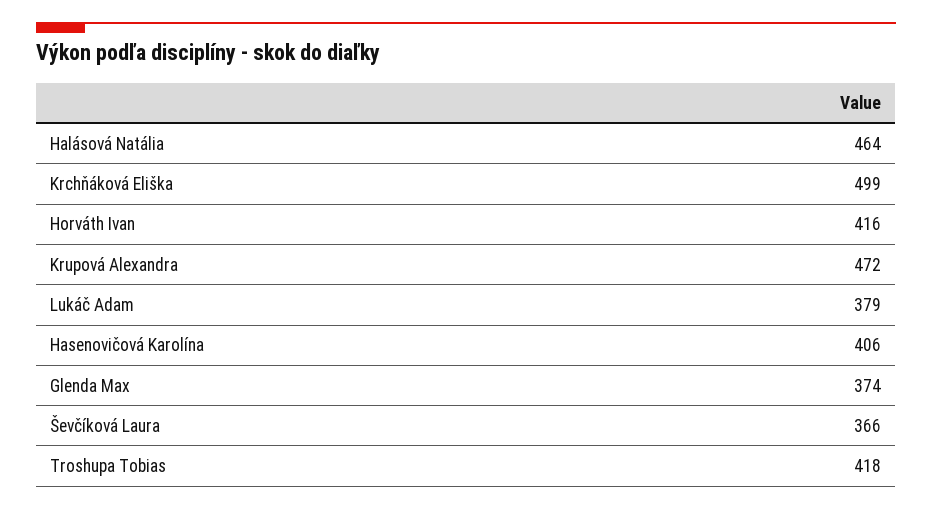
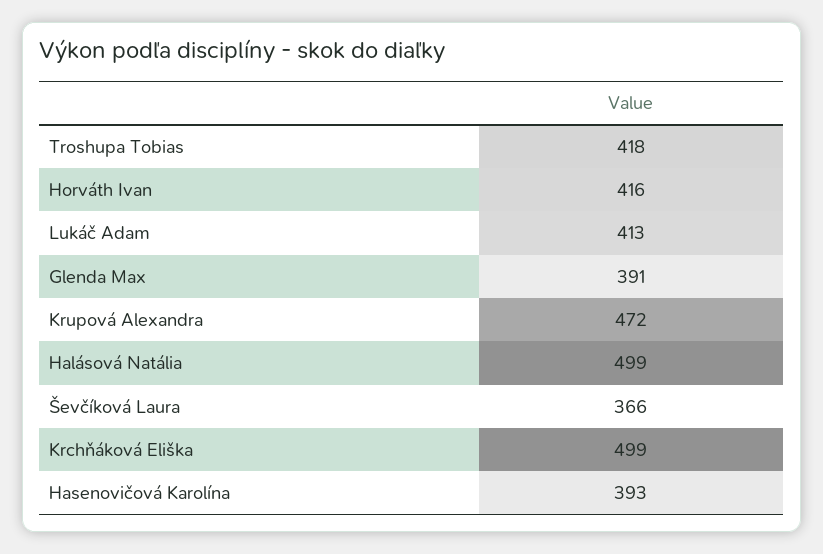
  {
-   "Halásová Natália": 464,
+   "Halásová Natália": 499,
    "Krchňáková Eliška": 499,
    "Horváth Ivan": 416,
    "Krupová Alexandra": 472,
-   "Lukáč Adam": 379,
+   "Lukáč Adam": 413,
-   "Hasenovičová Karolína": 406,
+   "Hasenovičová Karolína": 393,
-   "Glenda Max": 374,
+   "Glenda Max": 391,
    "Ševčíková Laura": 366,
    "Troshupa Tobias": 418
  }

